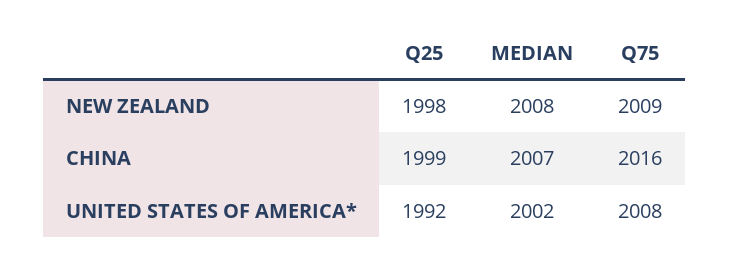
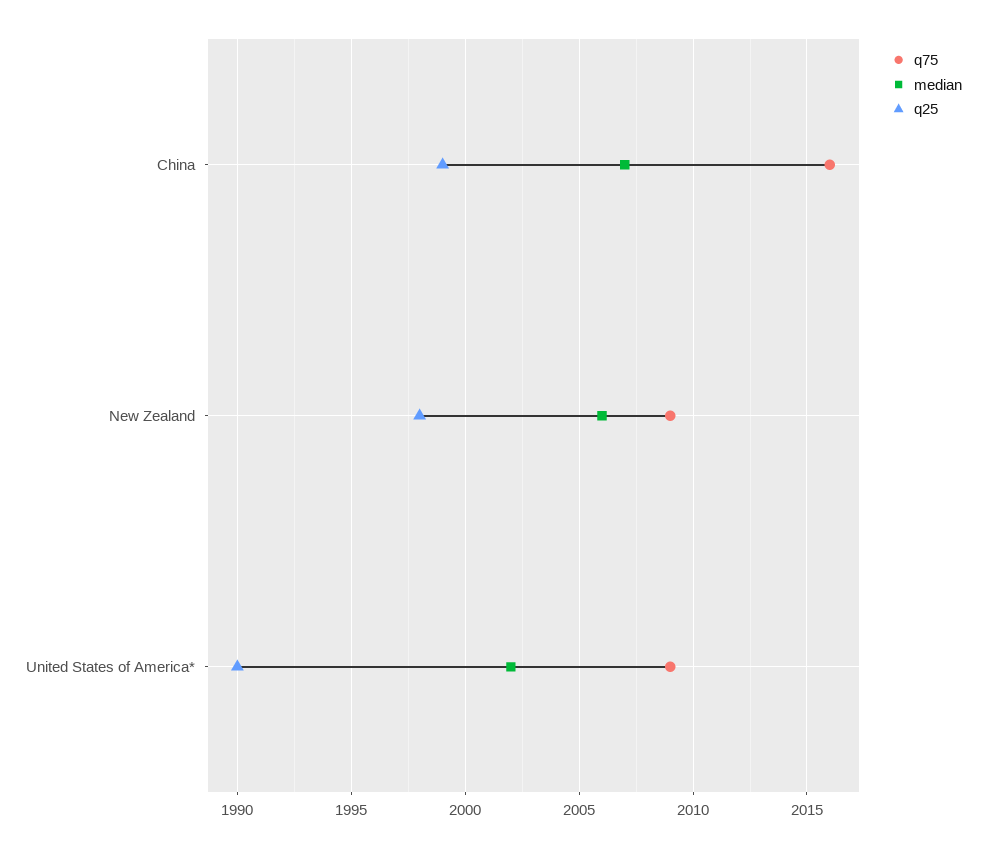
  {
    "Q25": {
      "NEW ZEALAND": 1998,
      "CHINA": 1999,
-     "UNITED STATES OF AMERICA*": 1992
+     "UNITED STATES OF AMERICA*": 1990
    },
    "MEDIAN": {
-     "NEW ZEALAND": 2008,
+     "NEW ZEALAND": 2006,
      "CHINA": 2007,
      "UNITED STATES OF AMERICA*": 2002
    },
    "Q75": {
      "NEW ZEALAND": 2009,
      "CHINA": 2016,
-     "UNITED STATES OF AMERICA*": 2008
+     "UNITED STATES OF AMERICA*": 2009
    }
  }

